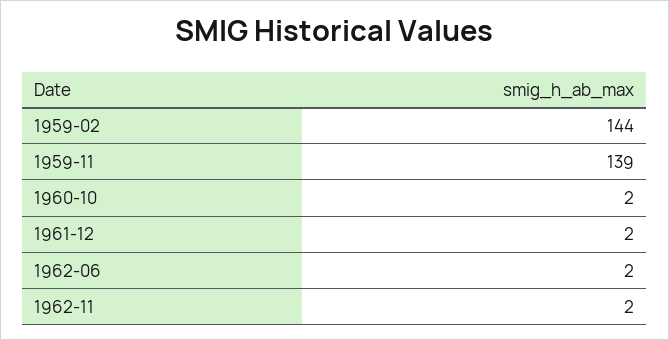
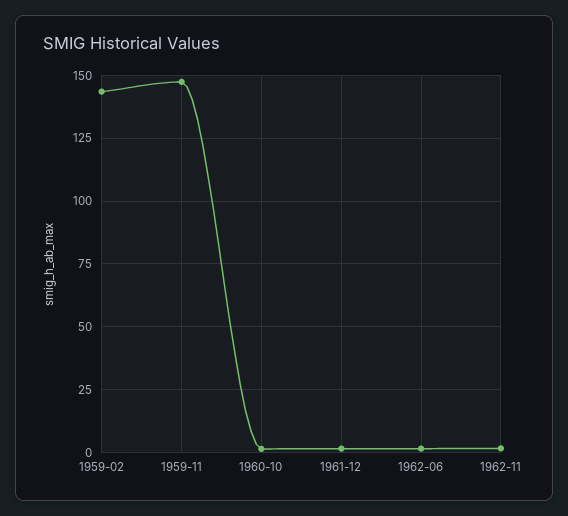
  {
    "1959-02": 144,
-   "1959-11": 139,
+   "1959-11": 147.5,
    "1960-10": 2,
    "1961-12": 2,
    "1962-06": 2,
    "1962-11": 2
  }

